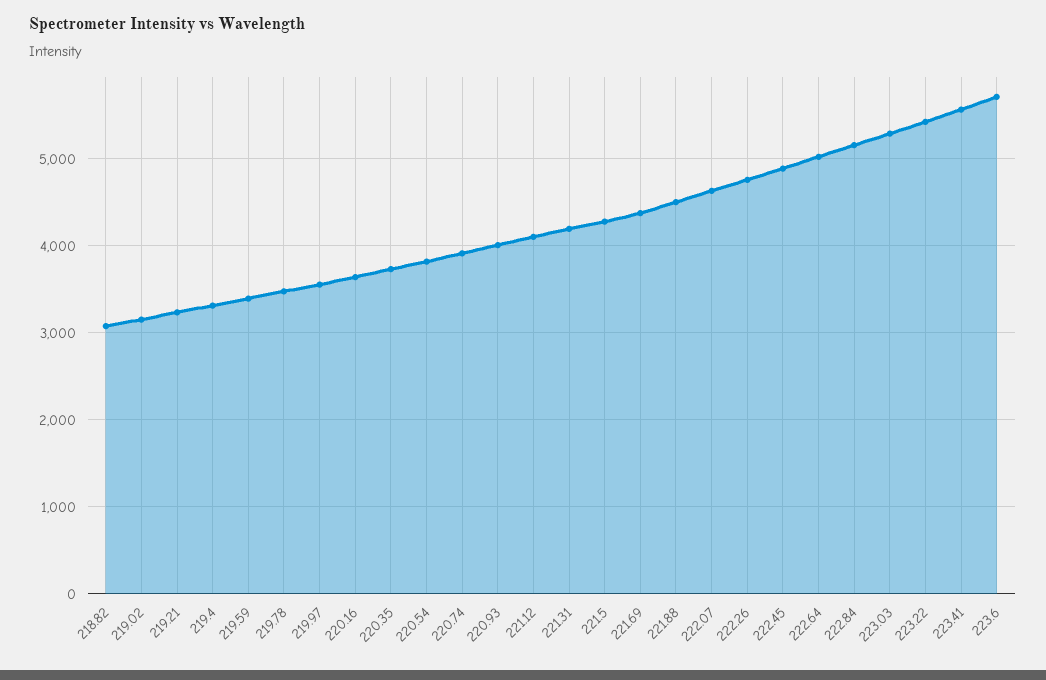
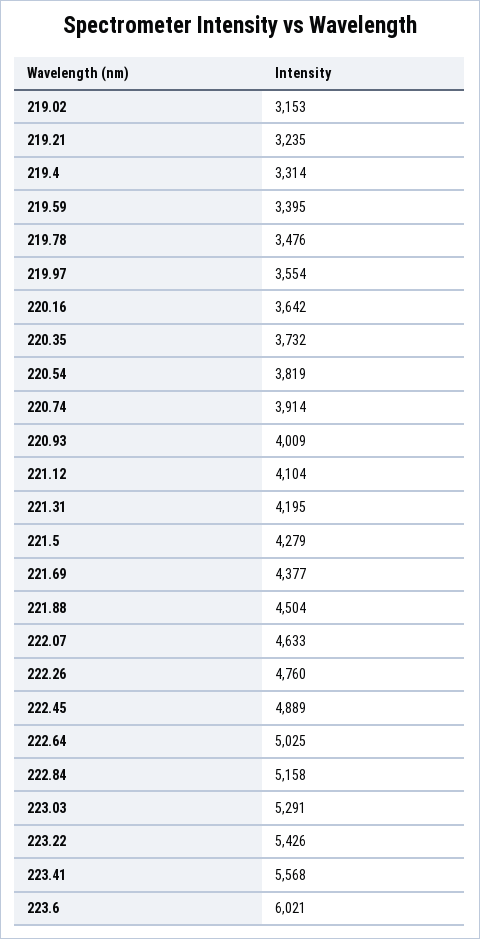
  {
-   "218.82": 3100,
    "219.02": 3153,
    "219.21": 3235,
    "219.4": 3314,
    "219.59": 3395,
    "219.78": 3476,
    "219.97": 3554,
    "220.16": 3642,
    "220.35": 3732,
    "220.54": 3819,
    "220.74": 3914,
    "220.93": 4009,
    "221.12": 4104,
    "221.31": 4195,
    "221.5": 4279,
    "221.69": 4377,
    "221.88": 4504,
    "222.07": 4633,
    "222.26": 4760,
    "222.45": 4889,
    "222.64": 5025,
    "222.84": 5158,
    "223.03": 5291,
    "223.22": 5426,
    "223.41": 5568,
-   "223.6": 5700
+   "223.6": 6021
  }

